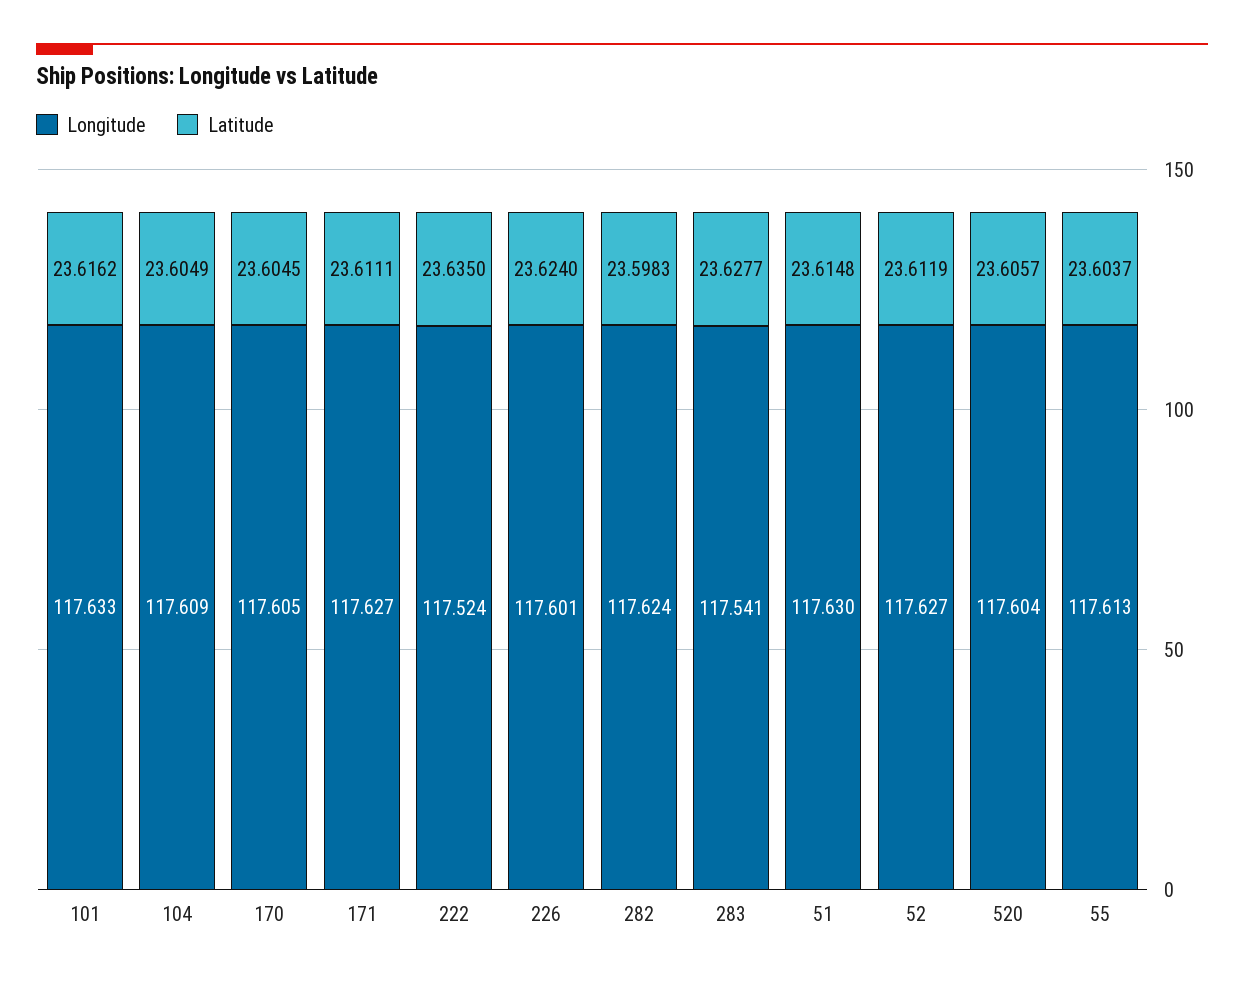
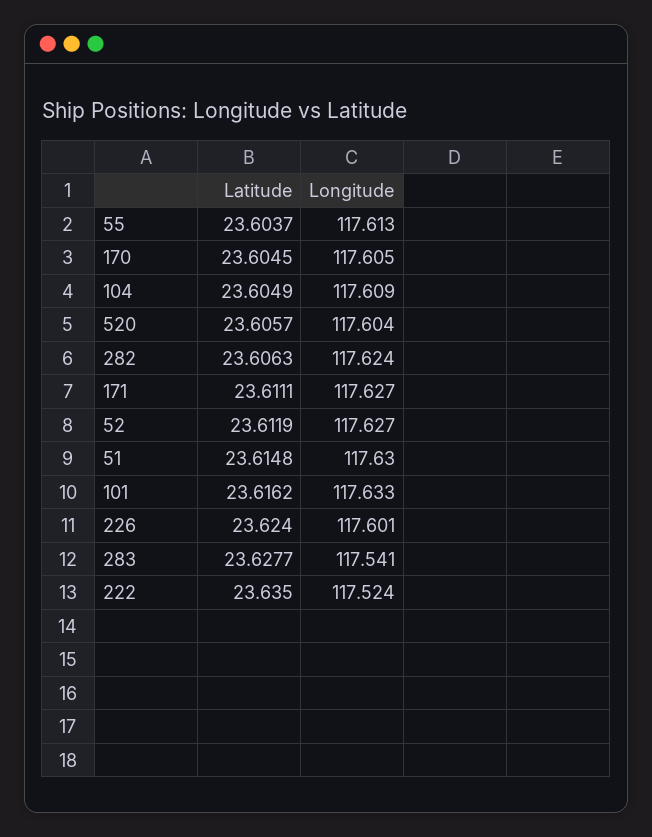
  {
    "Longitude": {
      "101": 117.633,
      "104": 117.609,
      "170": 117.605,
      "171": 117.627,
      "222": 117.524,
      "226": 117.601,
      "282": 117.624,
      "283": 117.541,
      "51": 117.63,
      "52": 117.627,
      "520": 117.604,
      "55": 117.613
    },
    "Latitude": {
      "101": 23.6162,
      "104": 23.6049,
      "170": 23.6045,
      "171": 23.6111,
      "222": 23.635,
      "226": 23.624,
-     "282": 23.5983,
+     "282": 23.6063,
      "283": 23.6277,
      "51": 23.6148,
      "52": 23.6119,
      "520": 23.6057,
      "55": 23.6037
    }
  }

